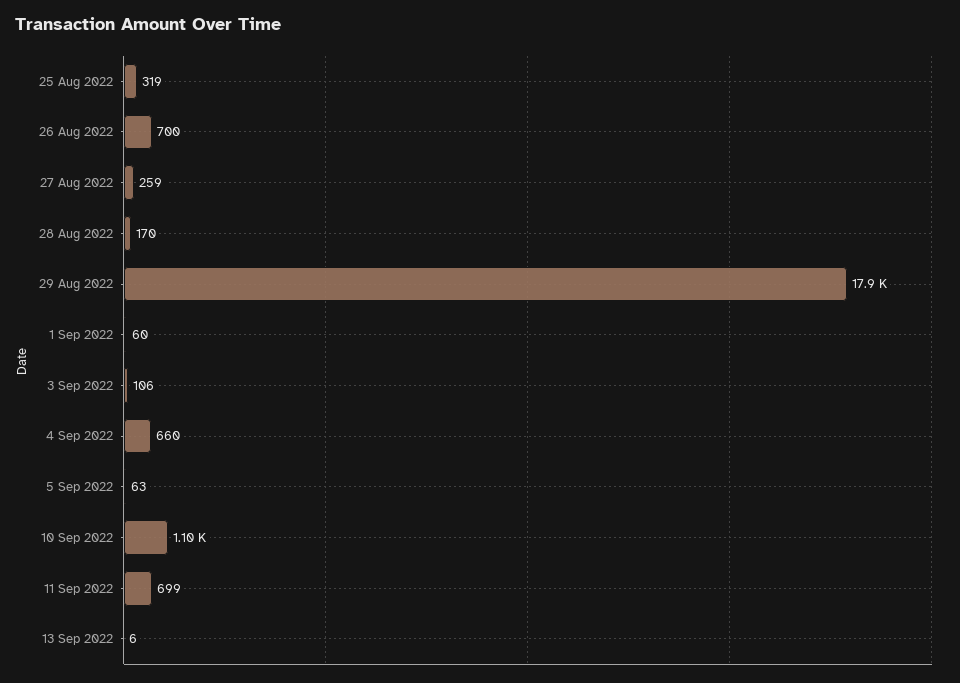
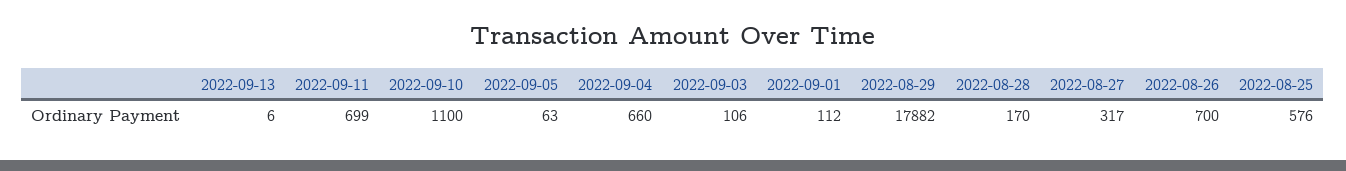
  {
-   "25 Aug 2022": 319,
+   "25 Aug 2022": 576,
    "26 Aug 2022": 700,
-   "27 Aug 2022": 259,
+   "27 Aug 2022": 317,
    "28 Aug 2022": 170,
    "29 Aug 2022": 17882,
-   "1 Sep 2022": 60,
+   "1 Sep 2022": 112,
    "3 Sep 2022": 106,
    "4 Sep 2022": 660,
    "5 Sep 2022": 63,
    "10 Sep 2022": 1100,
    "11 Sep 2022": 699,
    "13 Sep 2022": 6
  }

